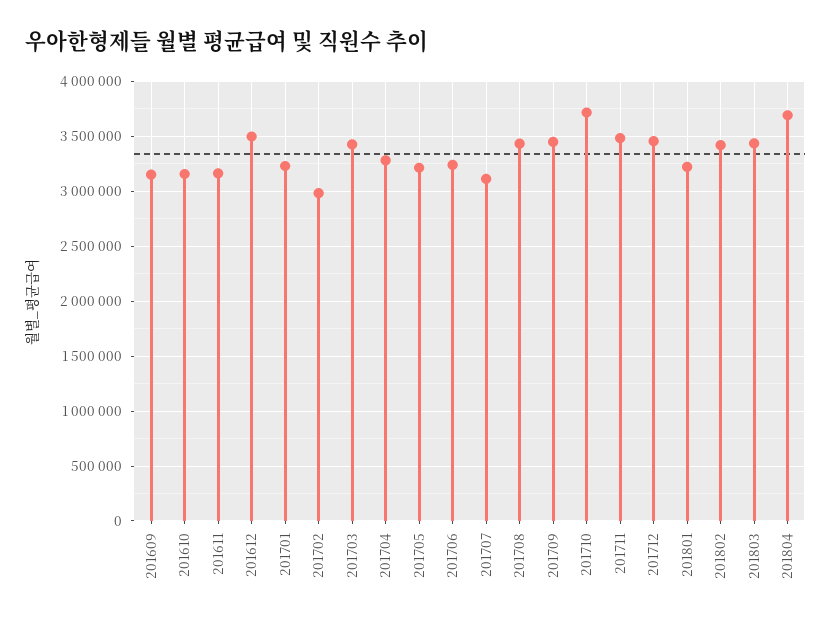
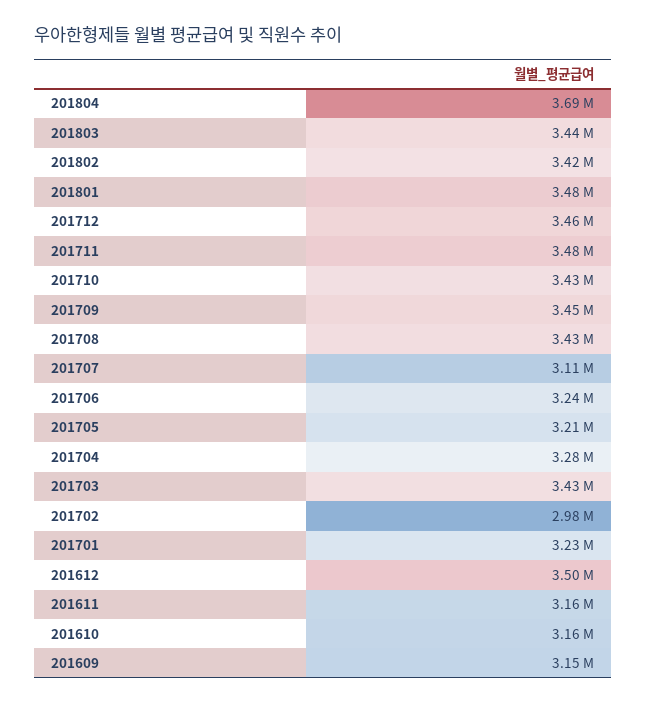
  {
    "201609": 3150000,
    "201610": 3160000,
    "201611": 3160000,
    "201612": 3500000,
    "201701": 3230000,
    "201702": 2980000,
    "201703": 3430000,
    "201704": 3280000,
    "201705": 3210000,
    "201706": 3240000,
    "201707": 3110000,
    "201708": 3430000,
    "201709": 3450000,
-   "201710": 3700000,
+   "201710": 3430000,
    "201711": 3480000,
    "201712": 3460000,
-   "201801": 3200000,
+   "201801": 3480000,
    "201802": 3420000,
    "201803": 3440000,
    "201804": 3690000
  }

